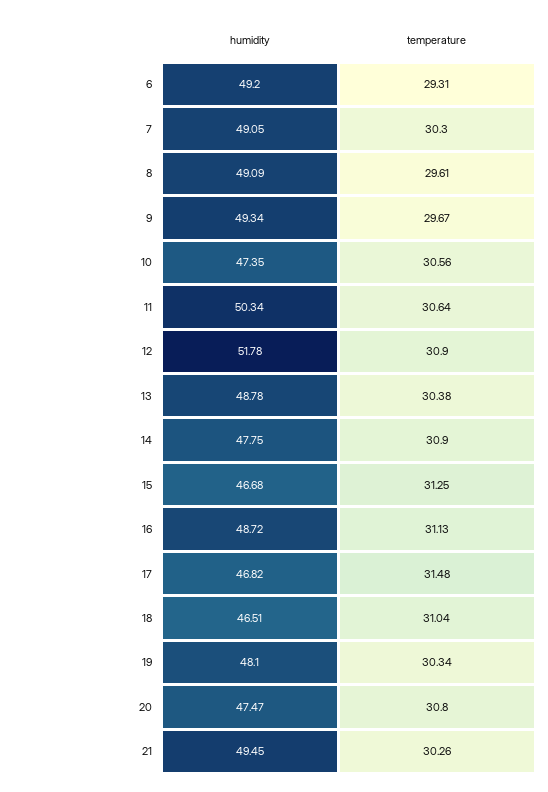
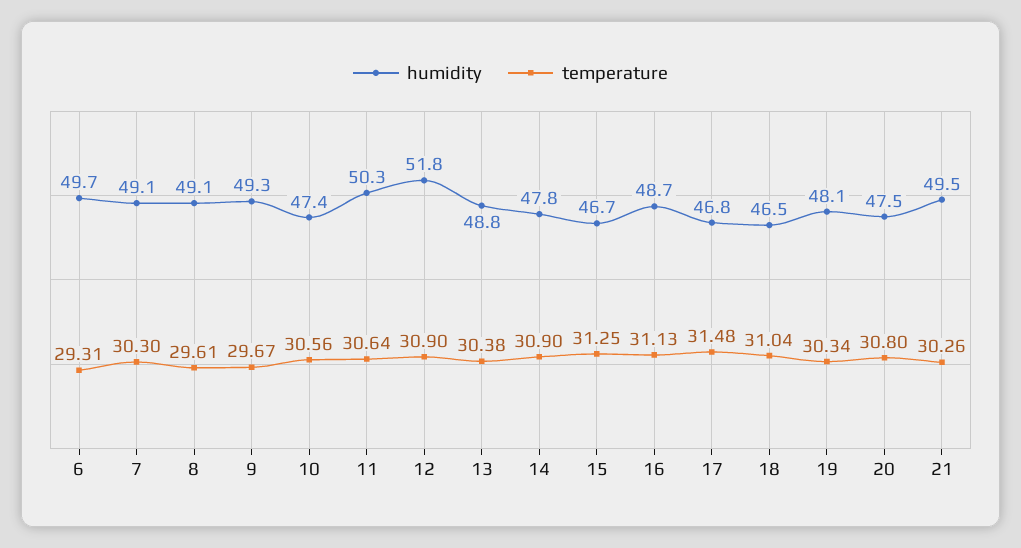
  {
    "humidity": {
-     "6": 49.2,
+     "6": 49.7,
      "7": 49.05,
      "8": 49.09,
      "9": 49.34,
      "10": 47.35,
      "11": 50.34,
      "12": 51.78,
      "13": 48.78,
      "14": 47.75,
      "15": 46.68,
      "16": 48.72,
      "17": 46.82,
      "18": 46.51,
      "19": 48.1,
      "20": 47.47,
      "21": 49.45
    },
    "temperature": {
      "6": 29.31,
      "7": 30.3,
      "8": 29.61,
      "9": 29.67,
      "10": 30.56,
      "11": 30.64,
      "12": 30.9,
      "13": 30.38,
      "14": 30.9,
      "15": 31.25,
      "16": 31.13,
      "17": 31.48,
      "18": 31.04,
      "19": 30.34,
      "20": 30.8,
      "21": 30.26
    }
  }

